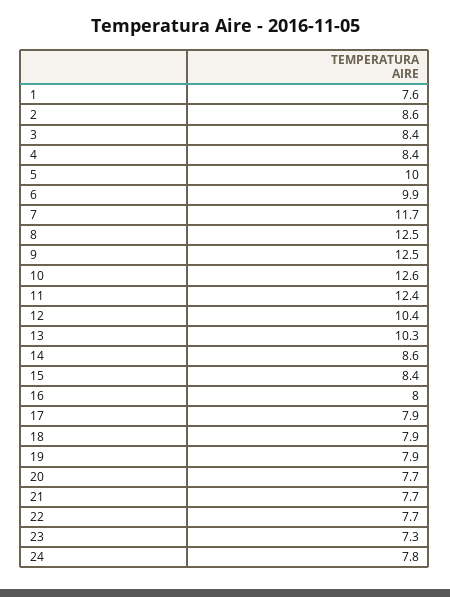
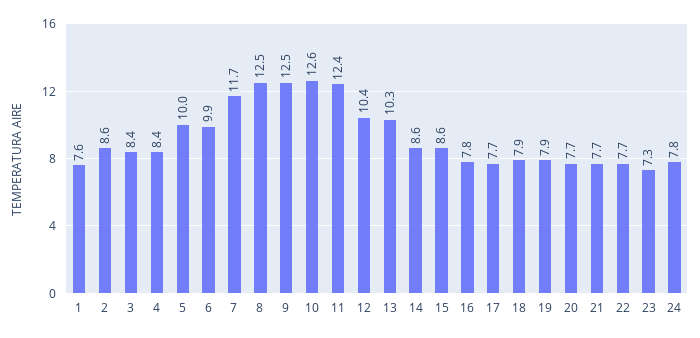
  {
    "1": 7.6,
    "2": 8.6,
    "3": 8.4,
    "4": 8.4,
    "5": 10,
    "6": 9.9,
    "7": 11.7,
    "8": 12.5,
    "9": 12.5,
    "10": 12.6,
    "11": 12.4,
    "12": 10.4,
    "13": 10.3,
    "14": 8.6,
-   "15": 8.4,
+   "15": 8.6,
-   "16": 8,
+   "16": 7.8,
-   "17": 7.9,
+   "17": 7.7,
    "18": 7.9,
    "19": 7.9,
    "20": 7.7,
    "21": 7.7,
    "22": 7.7,
    "23": 7.3,
    "24": 7.8
  }

